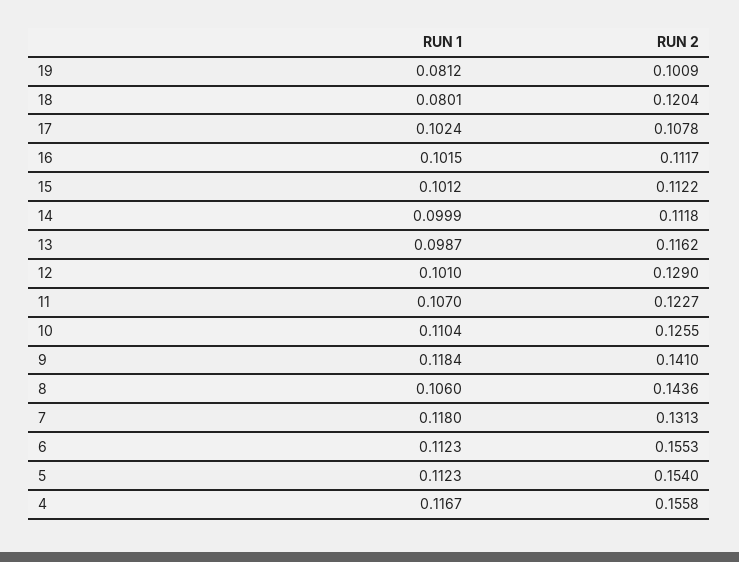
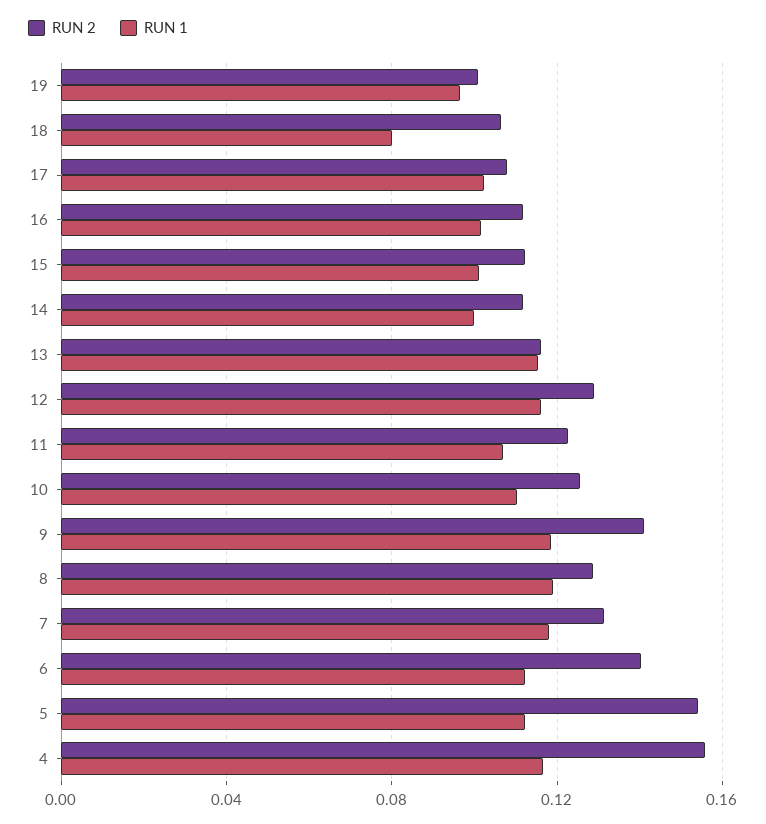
  {
    "RUN 1": {
-     "19": 0.0812,
+     "19": 0.095,
      "18": 0.0801,
      "17": 0.1024,
      "16": 0.1015,
      "15": 0.1012,
      "14": 0.0999,
-     "13": 0.0987,
+     "13": 0.115,
-     "12": 0.101,
+     "12": 0.115,
      "11": 0.107,
      "10": 0.1104,
      "9": 0.1184,
-     "8": 0.106,
+     "8": 0.12,
      "7": 0.118,
      "6": 0.1123,
      "5": 0.1123,
      "4": 0.1167
    },
    "RUN 2": {
      "19": 0.1009,
-     "18": 0.1204,
+     "18": 0.105,
      "17": 0.1078,
      "16": 0.1117,
      "15": 0.1122,
      "14": 0.1118,
      "13": 0.1162,
      "12": 0.129,
      "11": 0.1227,
      "10": 0.1255,
      "9": 0.141,
-     "8": 0.1436,
+     "8": 0.13,
      "7": 0.1313,
-     "6": 0.1553,
+     "6": 0.14,
      "5": 0.154,
      "4": 0.1558
    }
  }

